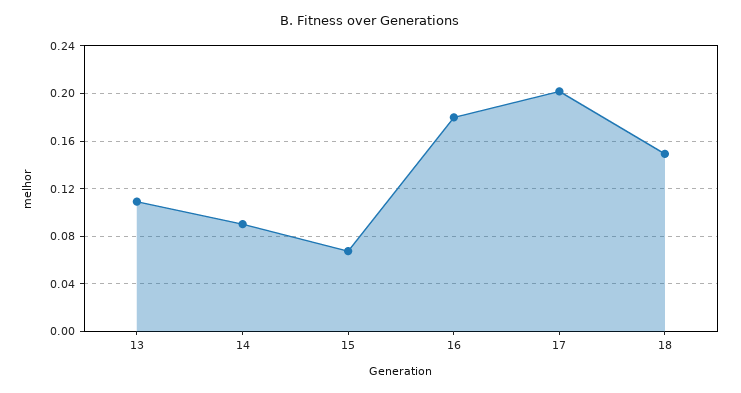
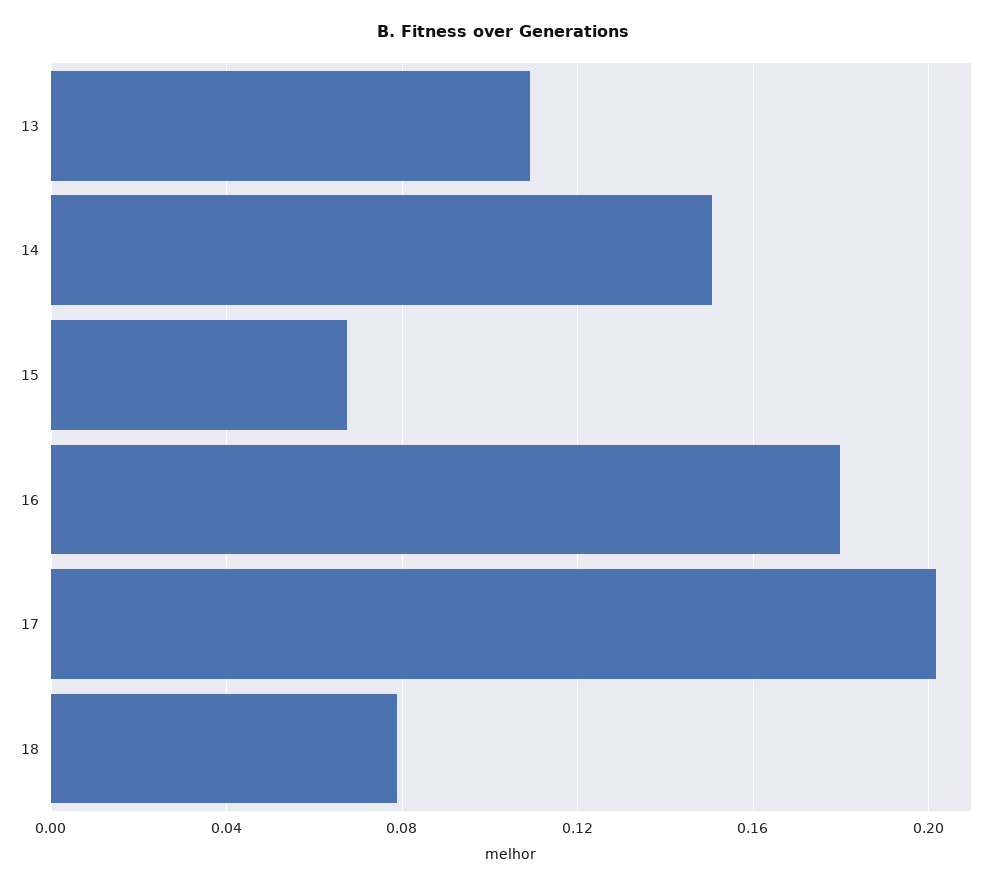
  {
    "13": 0.11,
-   "14": 0.09,
+   "14": 0.15,
    "15": 0.07,
    "16": 0.18,
    "17": 0.2,
-   "18": 0.15
+   "18": 0.08
  }

